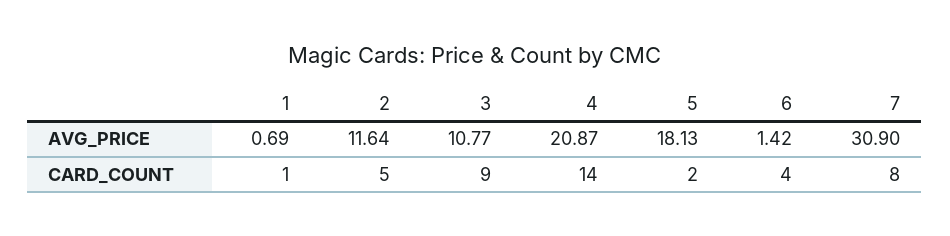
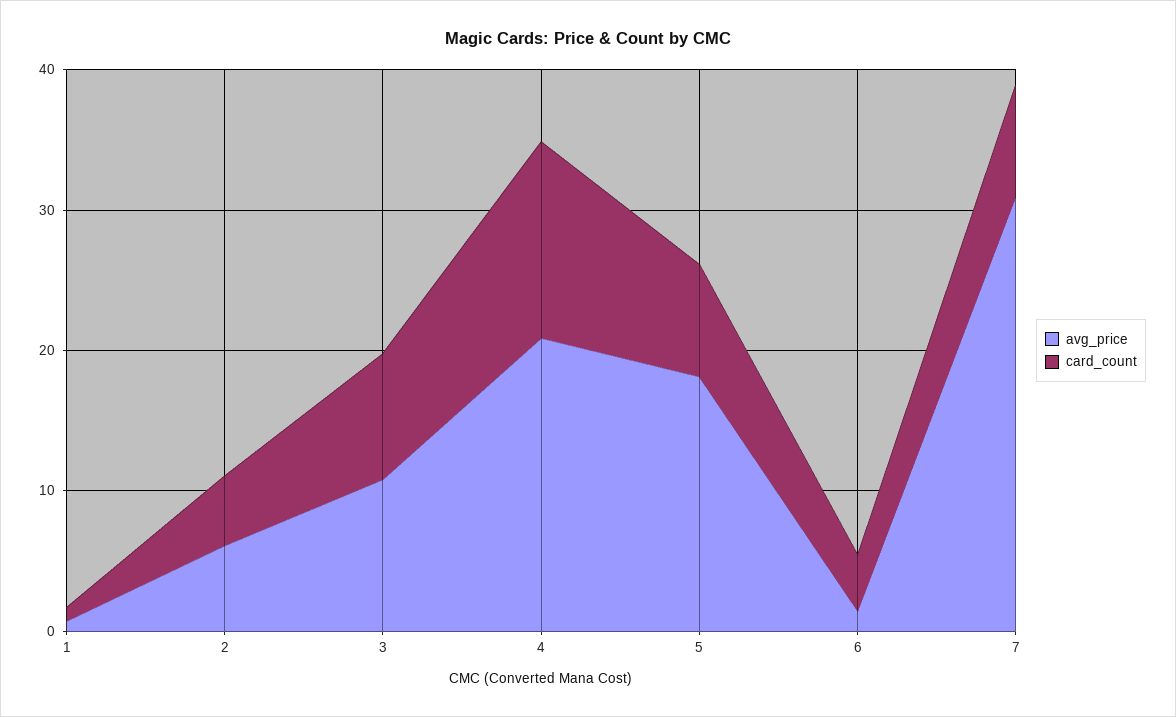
  {
    "AVG_PRICE": {
      "1": 0.69,
-     "2": 11.64,
+     "2": 6,
      "3": 10.77,
      "4": 20.87,
      "5": 18.13,
      "6": 1.42,
      "7": 30.9
    },
    "CARD_COUNT": {
      "1": 1,
      "2": 5,
      "3": 9,
      "4": 14,
-     "5": 2,
+     "5": 8,
      "6": 4,
      "7": 8
    }
  }

